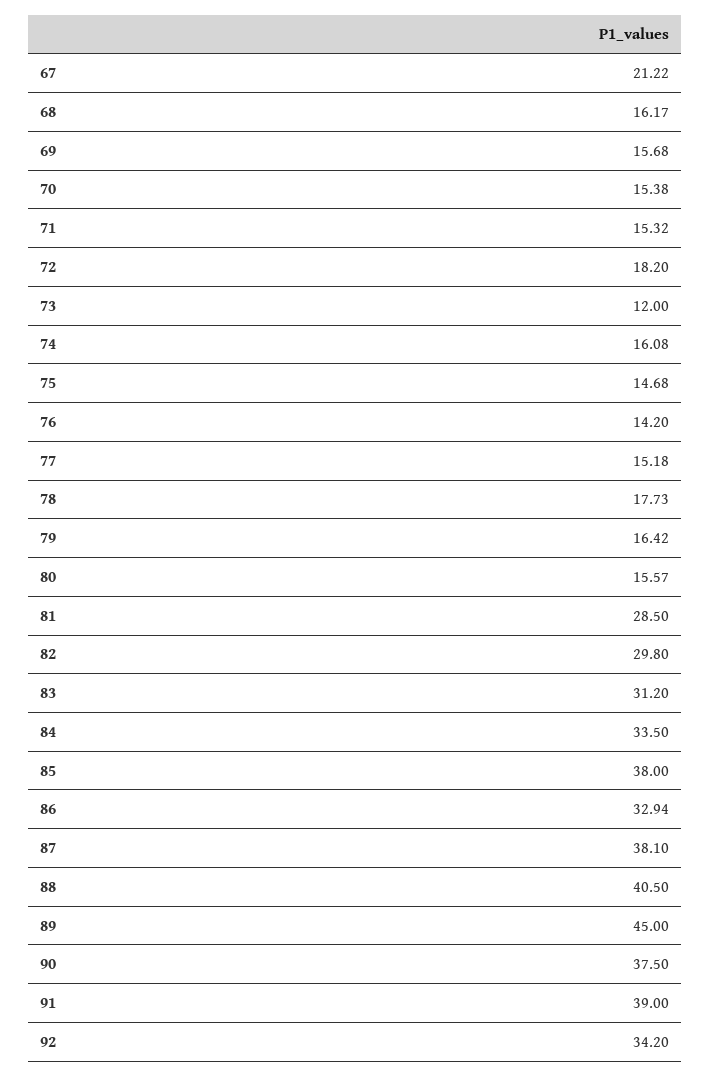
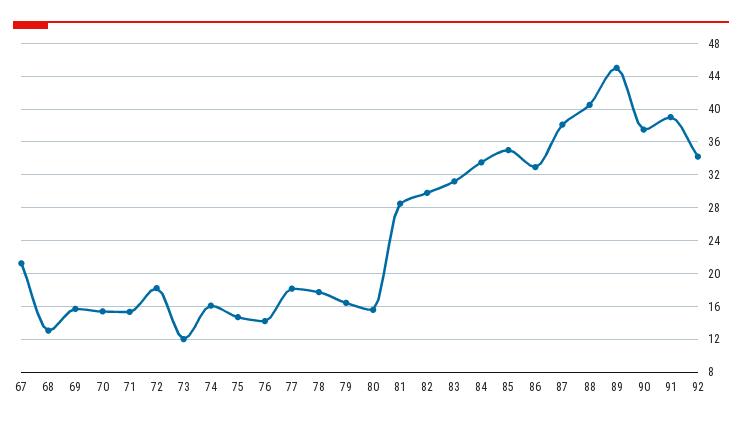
  {
    "67": 21.22,
-   "68": 16.17,
+   "68": 13,
    "69": 15.68,
    "70": 15.38,
    "71": 15.32,
    "72": 18.2,
    "73": 12,
    "74": 16.08,
    "75": 14.68,
    "76": 14.2,
-   "77": 15.18,
+   "77": 18,
    "78": 17.73,
    "79": 16.42,
    "80": 15.57,
    "81": 28.5,
    "82": 29.8,
    "83": 31.2,
    "84": 33.5,
-   "85": 38,
+   "85": 35,
    "86": 32.94,
    "87": 38.1,
    "88": 40.5,
    "89": 45,
    "90": 37.5,
    "91": 39,
    "92": 34.2
  }

